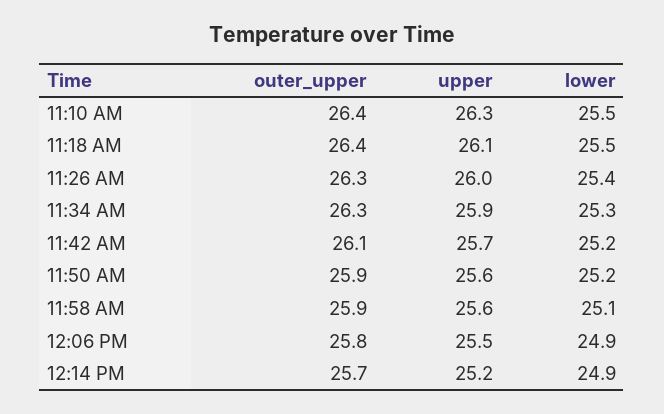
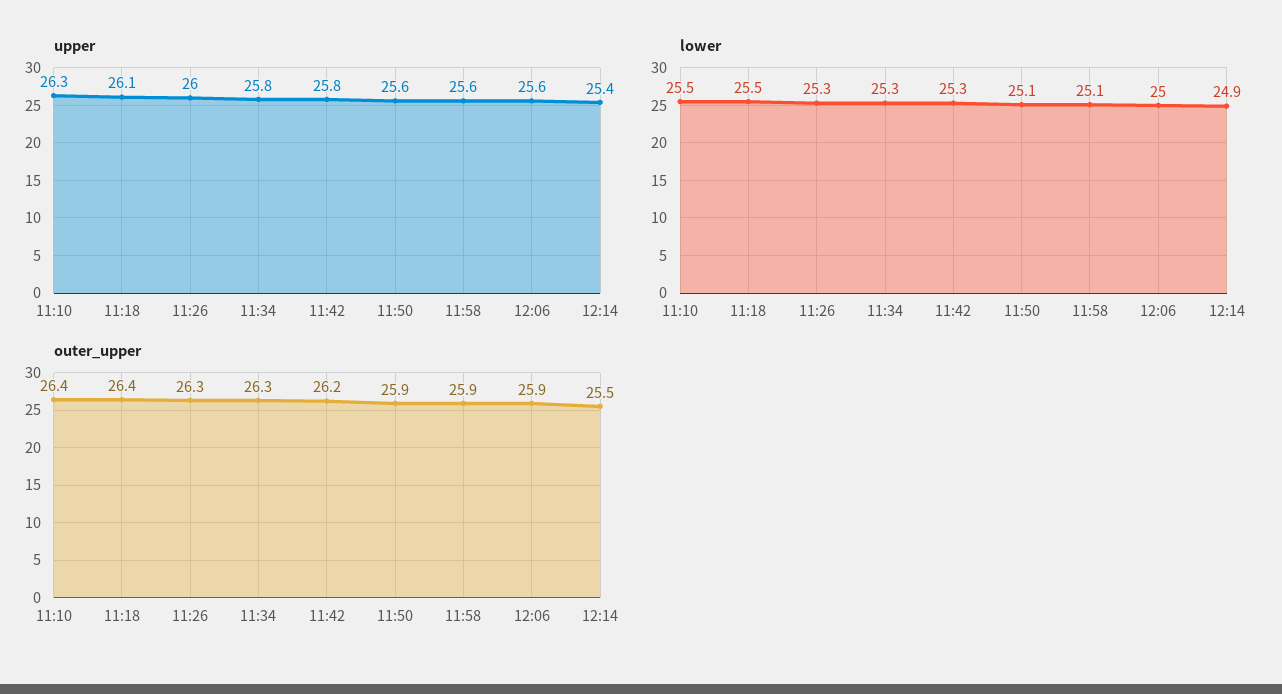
  {
    "outer_upper": {
      "11:10 AM": 26.4,
      "11:18 AM": 26.4,
      "11:26 AM": 26.3,
      "11:34 AM": 26.3,
-     "11:42 AM": 26.1,
+     "11:42 AM": 26.2,
      "11:50 AM": 25.9,
      "11:58 AM": 25.9,
-     "12:06 PM": 25.8,
+     "12:06 PM": 25.9,
-     "12:14 PM": 25.7
+     "12:14 PM": 25.5
    },
    "upper": {
      "11:10 AM": 26.3,
      "11:18 AM": 26.1,
      "11:26 AM": 26,
-     "11:34 AM": 25.9,
+     "11:34 AM": 25.8,
-     "11:42 AM": 25.7,
+     "11:42 AM": 25.8,
      "11:50 AM": 25.6,
      "11:58 AM": 25.6,
-     "12:06 PM": 25.5,
+     "12:06 PM": 25.6,
-     "12:14 PM": 25.2
+     "12:14 PM": 25.4
    },
    "lower": {
      "11:10 AM": 25.5,
      "11:18 AM": 25.5,
-     "11:26 AM": 25.4,
+     "11:26 AM": 25.3,
      "11:34 AM": 25.3,
-     "11:42 AM": 25.2,
+     "11:42 AM": 25.3,
-     "11:50 AM": 25.2,
+     "11:50 AM": 25.1,
      "11:58 AM": 25.1,
-     "12:06 PM": 24.9,
+     "12:06 PM": 25,
      "12:14 PM": 24.9
    }
  }

